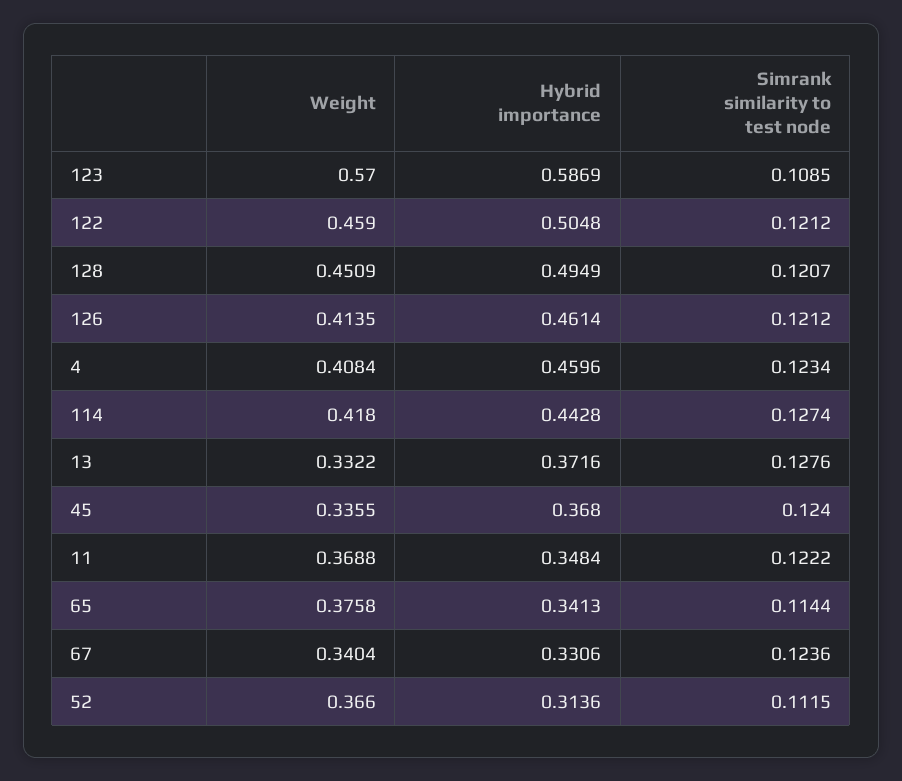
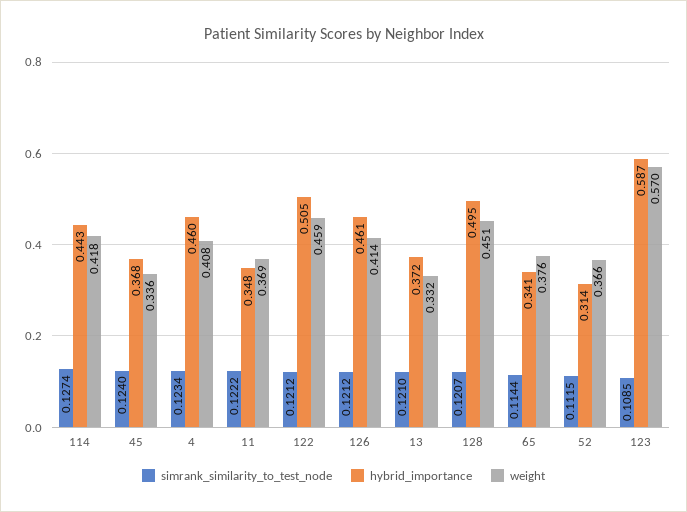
  {
    "Weight": {
      "123": 0.57,
      "122": 0.459,
      "128": 0.4509,
      "126": 0.4135,
      "4": 0.4084,
      "114": 0.418,
      "13": 0.3322,
      "45": 0.3355,
      "11": 0.3688,
      "65": 0.3758,
-     "67": 0.3404,
      "52": 0.366
    },
    "Hybrid importance": {
      "123": 0.5869,
      "122": 0.5048,
      "128": 0.4949,
      "126": 0.4614,
      "4": 0.4596,
      "114": 0.4428,
      "13": 0.3716,
      "45": 0.368,
      "11": 0.3484,
      "65": 0.3413,
-     "67": 0.3306,
      "52": 0.3136
    },
    "Simrank similarity to test node": {
      "123": 0.1085,
      "122": 0.1212,
      "128": 0.1207,
      "126": 0.1212,
      "4": 0.1234,
      "114": 0.1274,
-     "13": 0.1276,
+     "13": 0.121,
      "45": 0.124,
      "11": 0.1222,
      "65": 0.1144,
-     "67": 0.1236,
      "52": 0.1115
    }
  }

